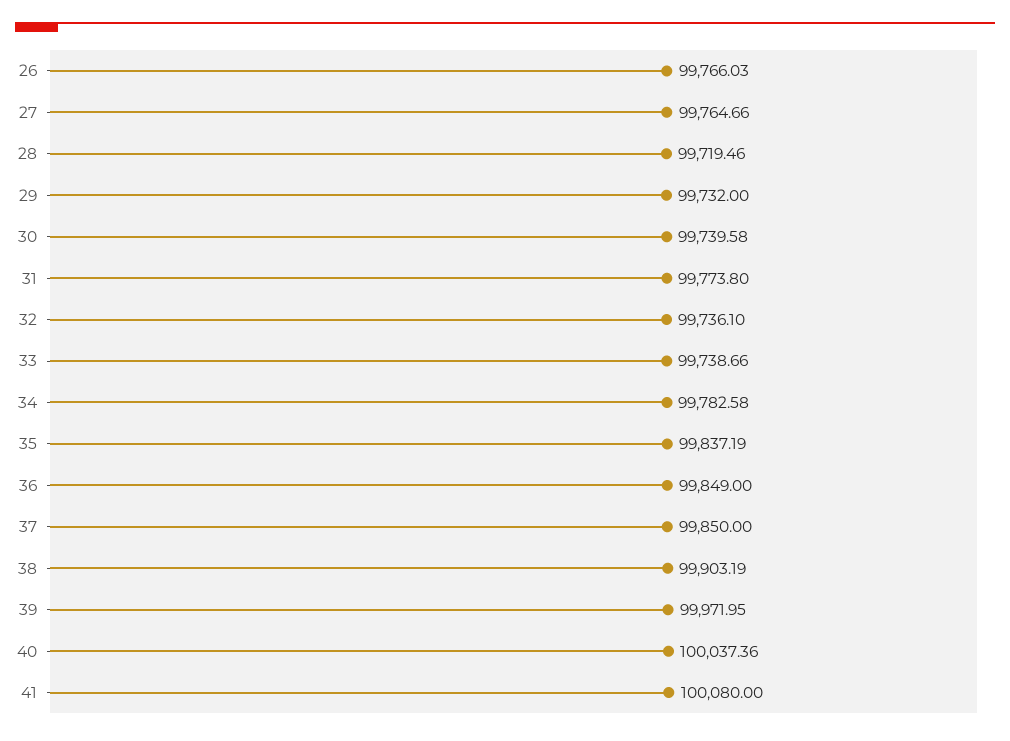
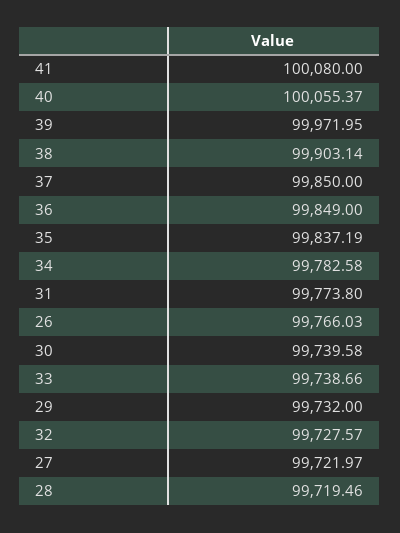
  {
    "26": 99766.03,
-   "27": 99764.66,
+   "27": 99721.97,
    "28": 99719.46,
    "29": 99732,
    "30": 99739.58,
    "31": 99773.8,
-   "32": 99736.1,
+   "32": 99727.57,
    "33": 99738.66,
    "34": 99782.58,
    "35": 99837.19,
    "36": 99849,
    "37": 99850,
-   "38": 99903.19,
+   "38": 99903.14,
    "39": 99971.95,
-   "40": 100037.36,
+   "40": 100055.37,
    "41": 100080
  }

